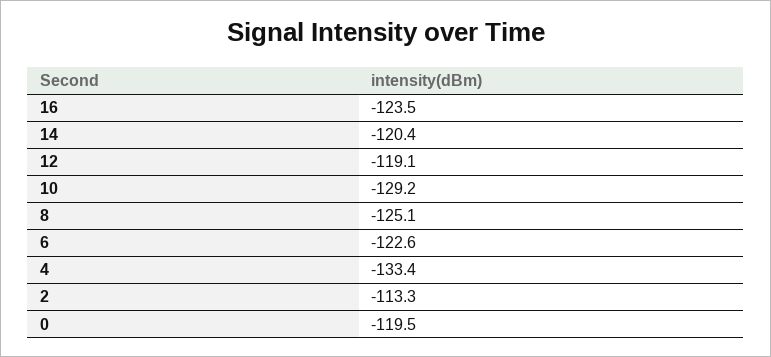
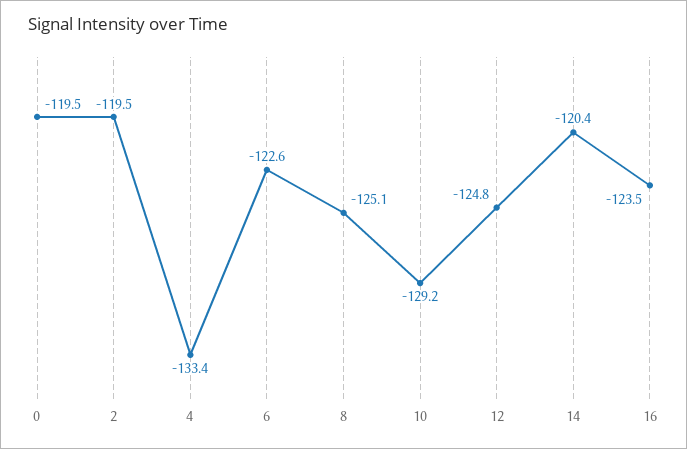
  {
    "16": -123.5,
    "14": -120.4,
-   "12": -119.1,
+   "12": -124.8,
    "10": -129.2,
    "8": -125.1,
    "6": -122.6,
    "4": -133.4,
-   "2": -113.3,
+   "2": -119.5,
    "0": -119.5
  }

